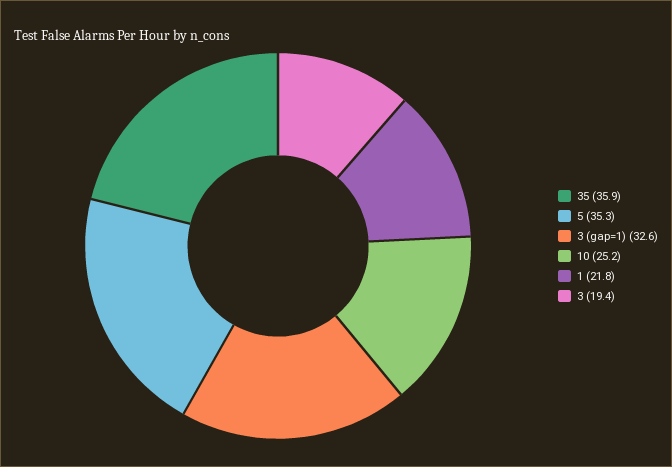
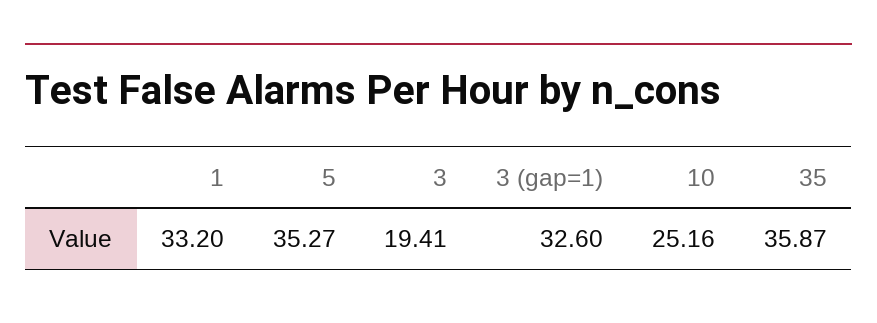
  {
    "35": 35.87,
    "5": 35.27,
    "3 (gap=1)": 32.6,
    "10": 25.16,
-   "1": 21.8,
+   "1": 33.2,
    "3": 19.41
  }

